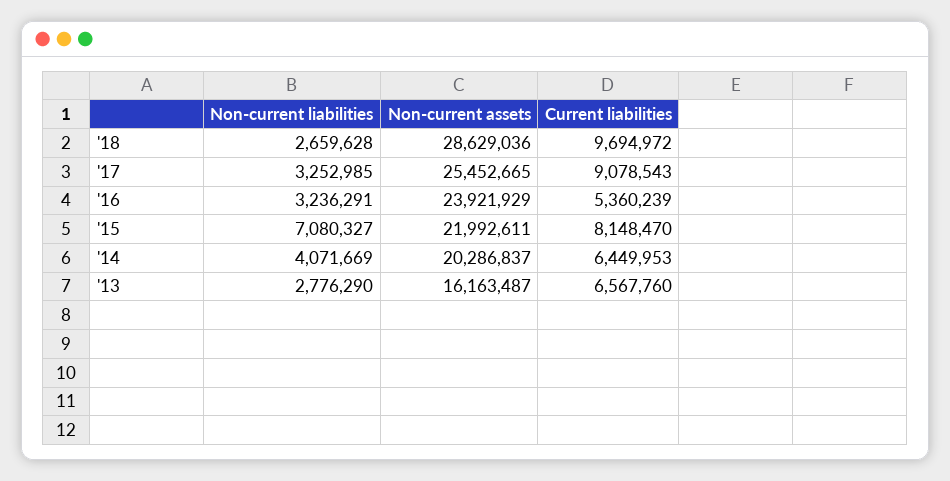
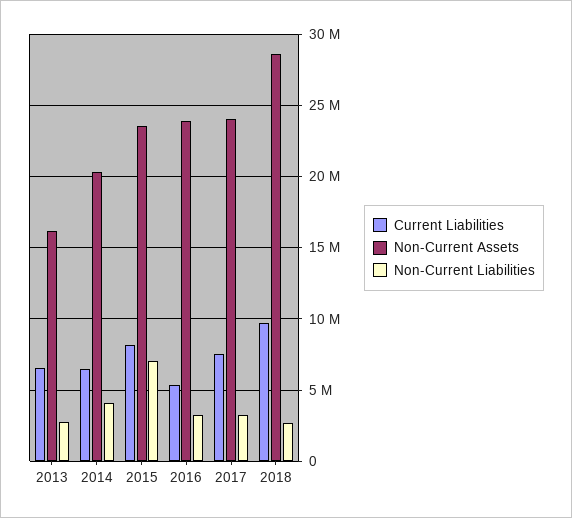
  {
    "Non-current liabilities": {
      "'18": 2659628,
      "'17": 3252985,
      "'16": 3236291,
      "'15": 7080327,
      "'14": 4071669,
      "'13": 2776290
    },
    "Non-current assets": {
      "'18": 28629036,
-     "'17": 25452665,
+     "'17": 24000000,
      "'16": 23921929,
-     "'15": 21992611,
+     "'15": 23500000,
      "'14": 20286837,
      "'13": 16163487
    },
    "Current liabilities": {
      "'18": 9694972,
-     "'17": 9078543,
+     "'17": 7500000,
      "'16": 5360239,
      "'15": 8148470,
      "'14": 6449953,
      "'13": 6567760
    }
  }

